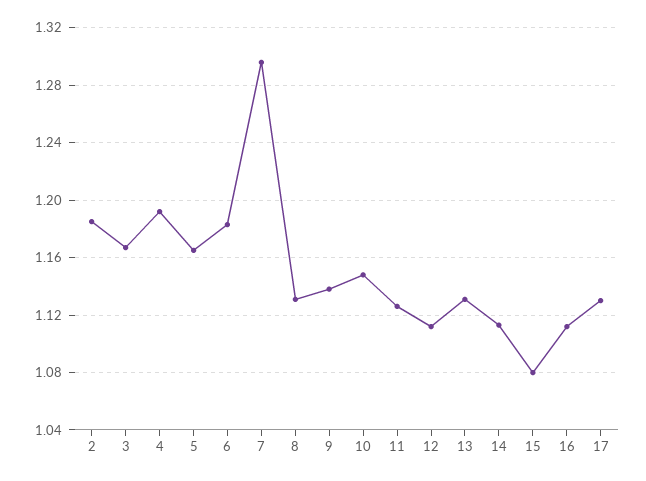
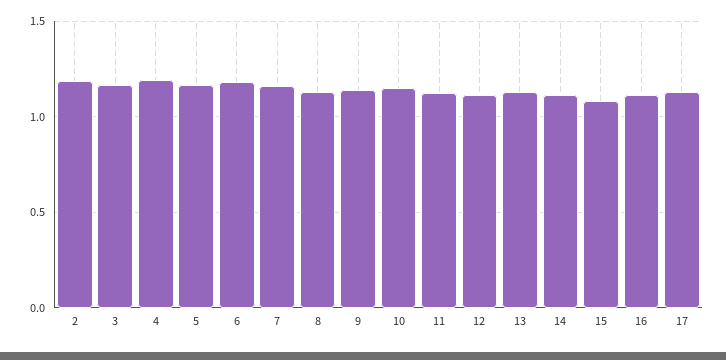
  {
    "2": 1.185,
    "3": 1.165,
    "4": 1.19,
    "5": 1.165,
    "6": 1.185,
-   "7": 1.295,
+   "7": 1.15,
    "8": 1.13,
    "9": 1.14,
    "10": 1.15,
    "11": 1.125,
    "12": 1.11,
    "13": 1.13,
    "14": 1.115,
    "15": 1.08,
    "16": 1.11,
    "17": 1.13
  }

